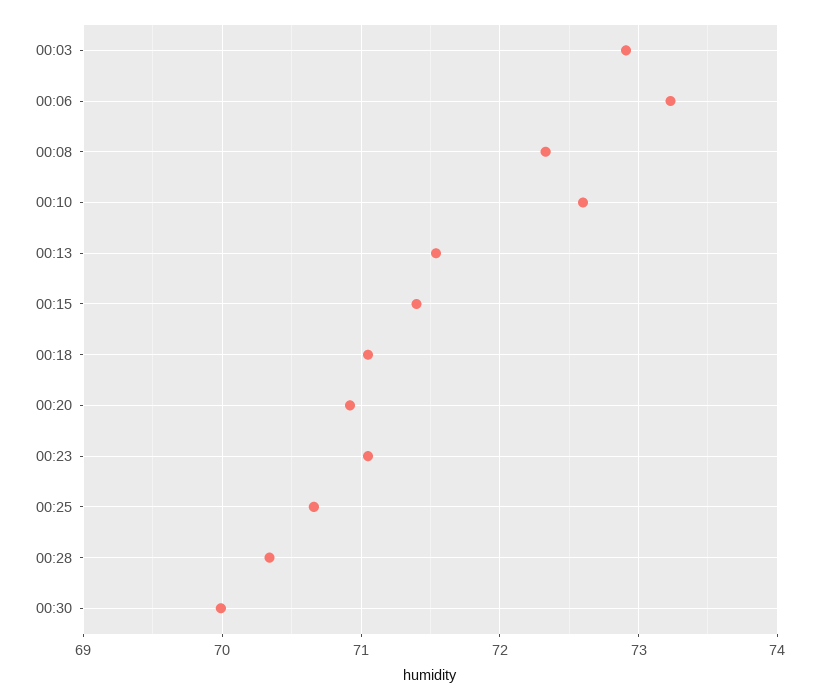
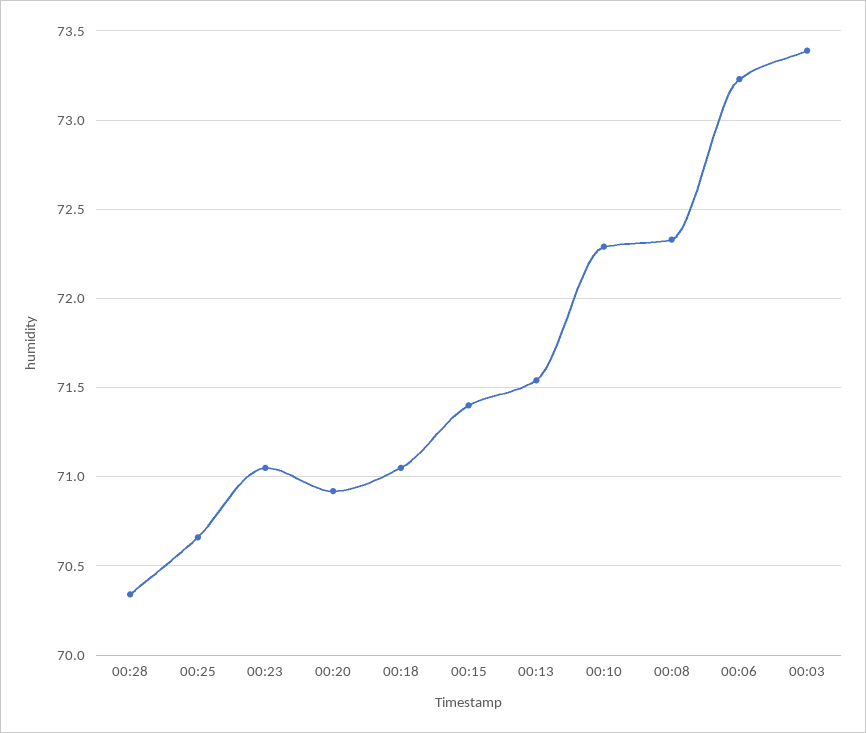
  {
-   "00:03": 72.9,
+   "00:03": 73.4,
    "00:06": 73.25,
    "00:08": 72.35,
-   "00:10": 72.6,
+   "00:10": 72.3,
    "00:13": 71.55,
    "00:15": 71.4,
    "00:18": 71.05,
    "00:20": 70.9,
    "00:23": 71.05,
    "00:25": 70.65,
-   "00:28": 70.35,
+   "00:28": 70.35
-   "00:30": 70
  }

